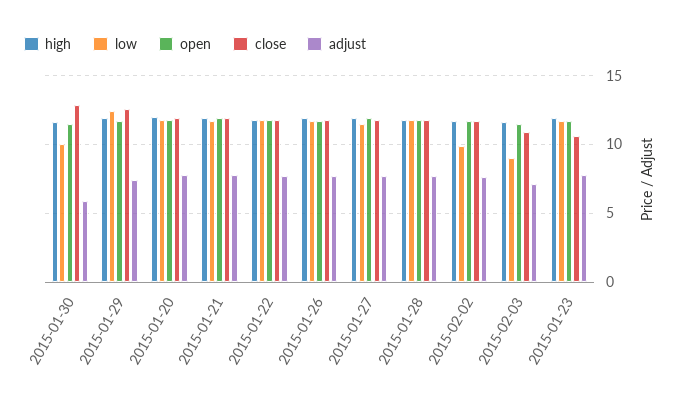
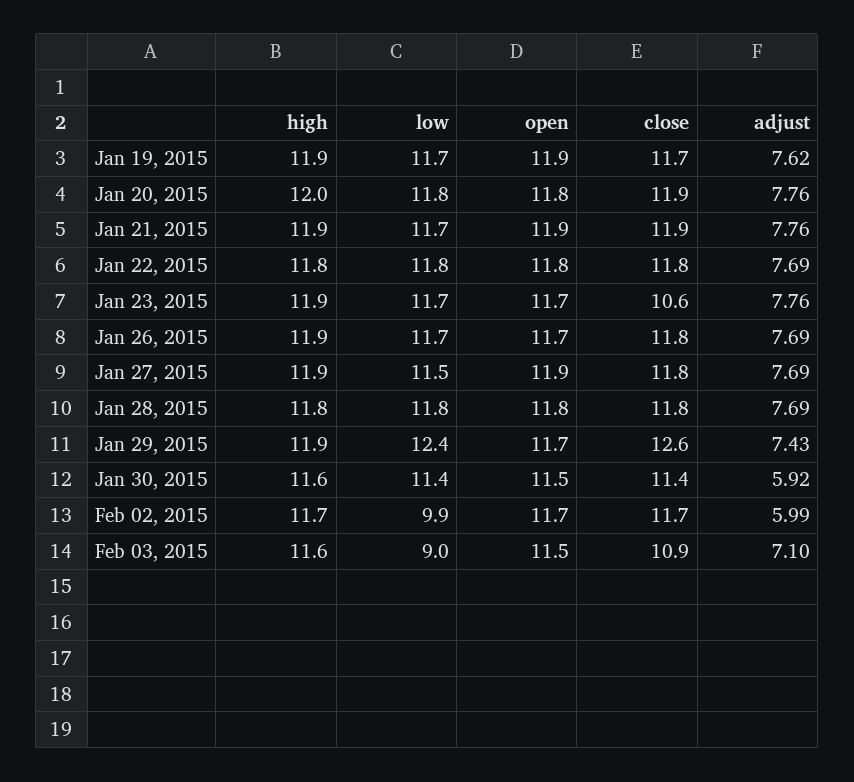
  {
    "high": {
      "2015-01-30": 11.6,
      "2015-01-29": 11.9,
      "2015-01-20": 12,
      "2015-01-21": 11.9,
      "2015-01-22": 11.8,
      "2015-01-26": 11.9,
      "2015-01-27": 11.9,
      "2015-01-28": 11.8,
      "2015-02-02": 11.7,
      "2015-02-03": 11.6,
-     "2015-01-23": 11.9
+     "2015-01-23": 11.9,
+     "Jan 19, 2015": 11.9
    },
    "low": {
-     "2015-01-30": 10,
+     "2015-01-30": 11.4,
      "2015-01-29": 12.4,
      "2015-01-20": 11.8,
      "2015-01-21": 11.7,
      "2015-01-22": 11.8,
      "2015-01-26": 11.7,
      "2015-01-27": 11.5,
      "2015-01-28": 11.8,
      "2015-02-02": 9.9,
      "2015-02-03": 9,
-     "2015-01-23": 11.7
+     "2015-01-23": 11.7,
+     "Jan 19, 2015": 11.7
    },
    "open": {
      "2015-01-30": 11.5,
      "2015-01-29": 11.7,
      "2015-01-20": 11.8,
      "2015-01-21": 11.9,
      "2015-01-22": 11.8,
      "2015-01-26": 11.7,
      "2015-01-27": 11.9,
      "2015-01-28": 11.8,
      "2015-02-02": 11.7,
      "2015-02-03": 11.5,
-     "2015-01-23": 11.7
+     "2015-01-23": 11.7,
+     "Jan 19, 2015": 11.9
    },
    "close": {
-     "2015-01-30": 13,
+     "2015-01-30": 11.4,
      "2015-01-29": 12.6,
      "2015-01-20": 11.9,
      "2015-01-21": 11.9,
      "2015-01-22": 11.8,
      "2015-01-26": 11.8,
      "2015-01-27": 11.8,
      "2015-01-28": 11.8,
      "2015-02-02": 11.7,
      "2015-02-03": 10.9,
-     "2015-01-23": 10.6
+     "2015-01-23": 10.6,
+     "Jan 19, 2015": 11.7
    },
    "adjust": {
      "2015-01-30": 5.92,
      "2015-01-29": 7.43,
      "2015-01-20": 7.76,
      "2015-01-21": 7.76,
      "2015-01-22": 7.69,
      "2015-01-26": 7.69,
      "2015-01-27": 7.69,
      "2015-01-28": 7.69,
-     "2015-02-02": 7.5,
+     "2015-02-02": 5.99,
      "2015-02-03": 7.1,
-     "2015-01-23": 7.76
+     "2015-01-23": 7.76,
+     "Jan 19, 2015": 7.62
    }
  }

